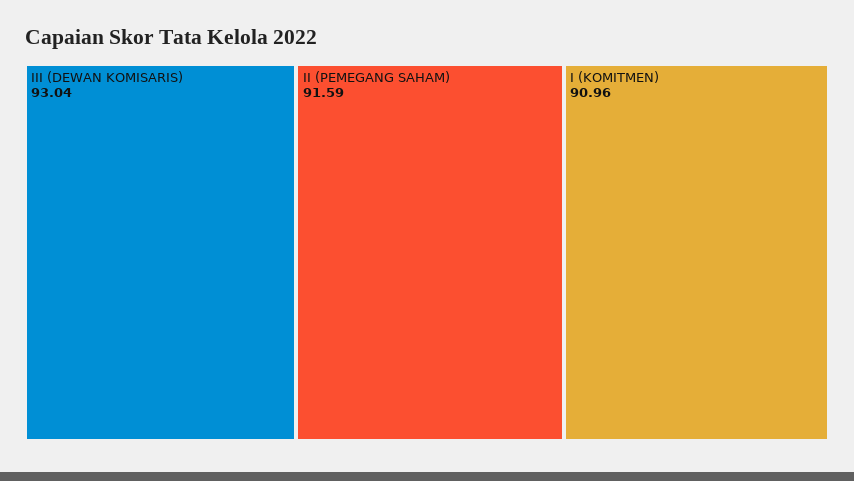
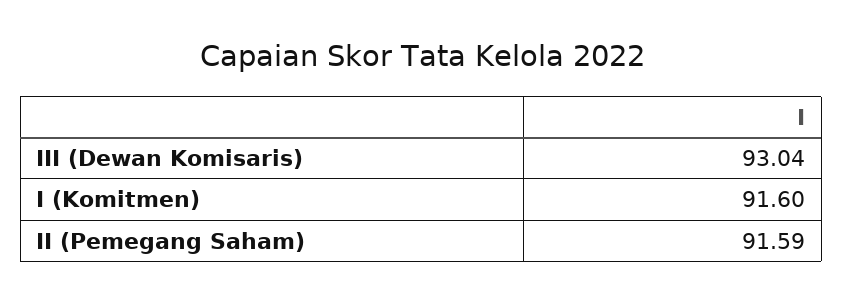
  {
    "III (DEWAN KOMISARIS)": 93.04,
    "II (PEMEGANG SAHAM)": 91.59,
-   "I (KOMITMEN)": 90.96
+   "I (KOMITMEN)": 91.6
  }

